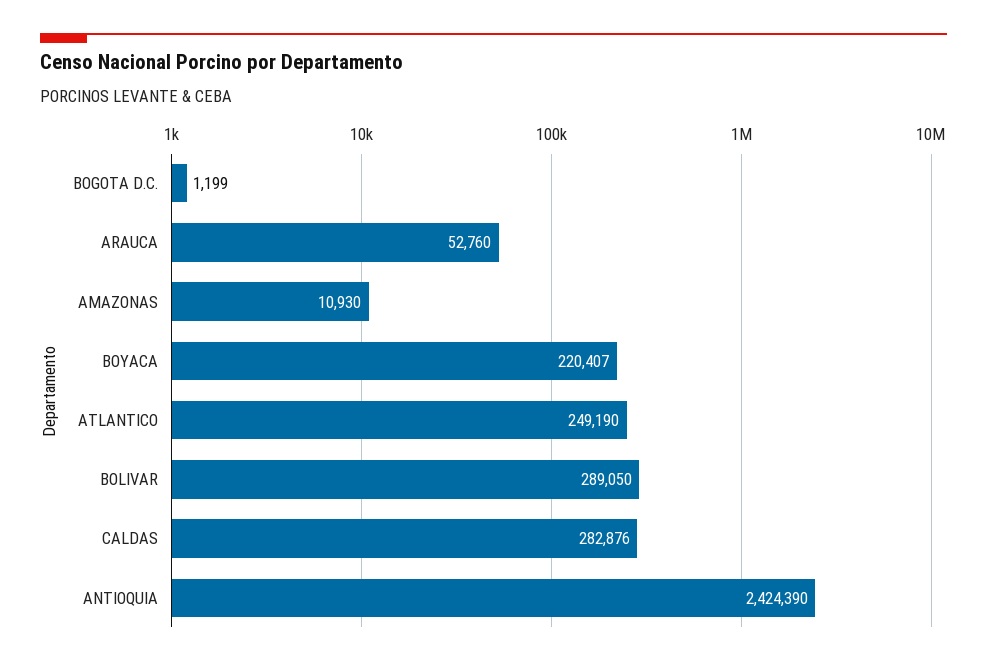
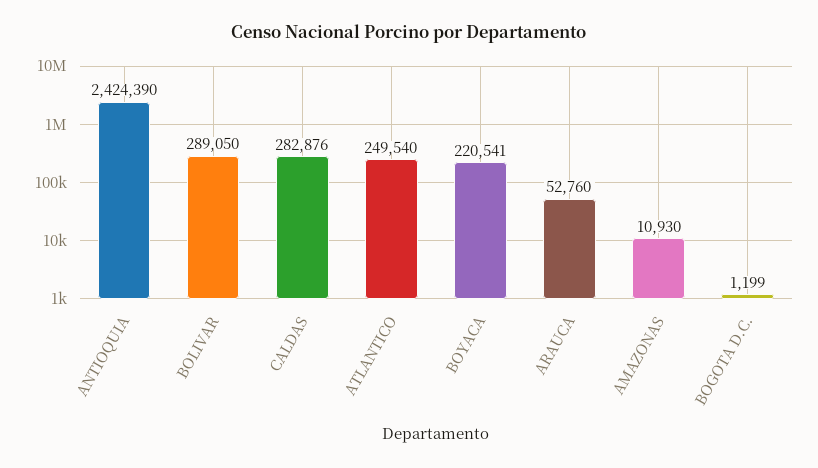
  {
    "BOGOTA D.C.": 1199,
    "ARAUCA": 52760,
    "AMAZONAS": 10930,
-   "BOYACA": 220407,
+   "BOYACA": 220541,
-   "ATLANTICO": 249190,
+   "ATLANTICO": 249540,
    "BOLIVAR": 289050,
    "CALDAS": 282876,
    "ANTIOQUIA": 2424390
  }

